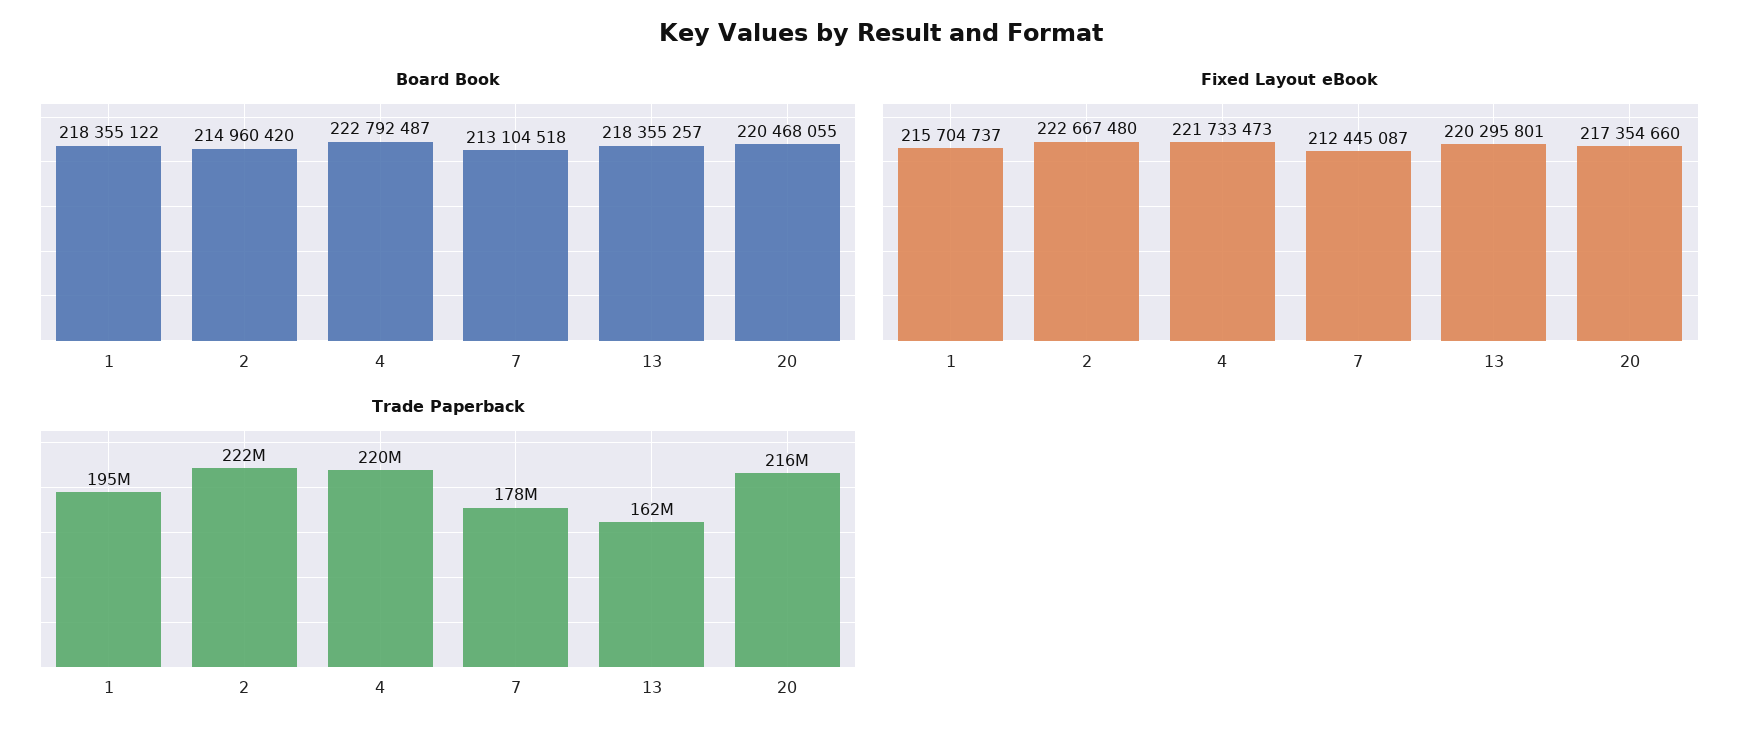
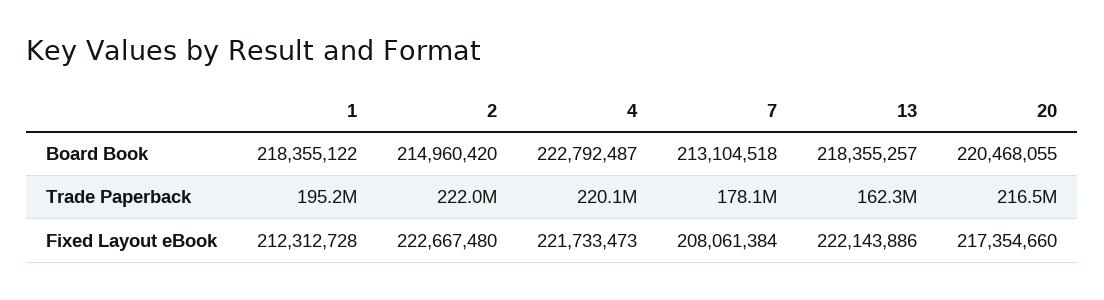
  {
    "Board Book": {
      "1": 218355122,
      "2": 214960420,
      "4": 222792487,
      "7": 213104518,
      "13": 218355257,
      "20": 220468055
    },
    "Fixed Layout eBook": {
-     "1": 215704737,
+     "1": 212312728,
      "2": 222667480,
      "4": 221733473,
-     "7": 212445087,
+     "7": 208061384,
-     "13": 220295801,
+     "13": 222143886,
      "20": 217354660
    },
    "Trade Paperback": {
      "1": 195200000,
      "2": 222000000,
      "4": 220100000,
      "7": 178100000,
      "13": 162300000,
      "20": 216500000
    }
  }

